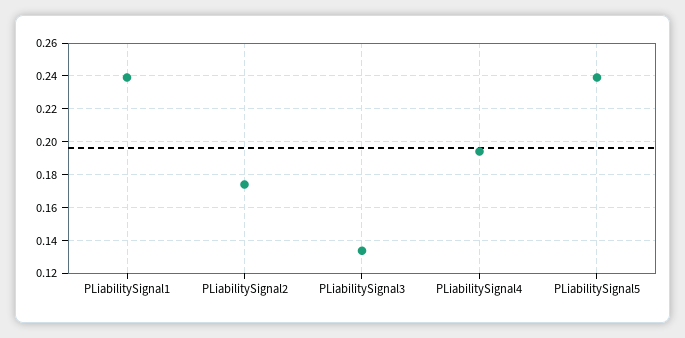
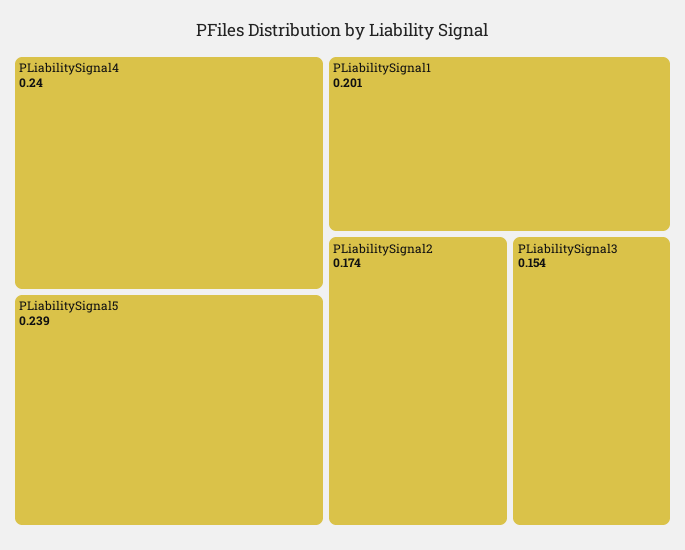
  {
-   "PLiabilitySignal1": 0.24,
+   "PLiabilitySignal1": 0.201,
    "PLiabilitySignal2": 0.174,
-   "PLiabilitySignal3": 0.135,
+   "PLiabilitySignal3": 0.154,
-   "PLiabilitySignal4": 0.195,
+   "PLiabilitySignal4": 0.24,
    "PLiabilitySignal5": 0.239
  }

